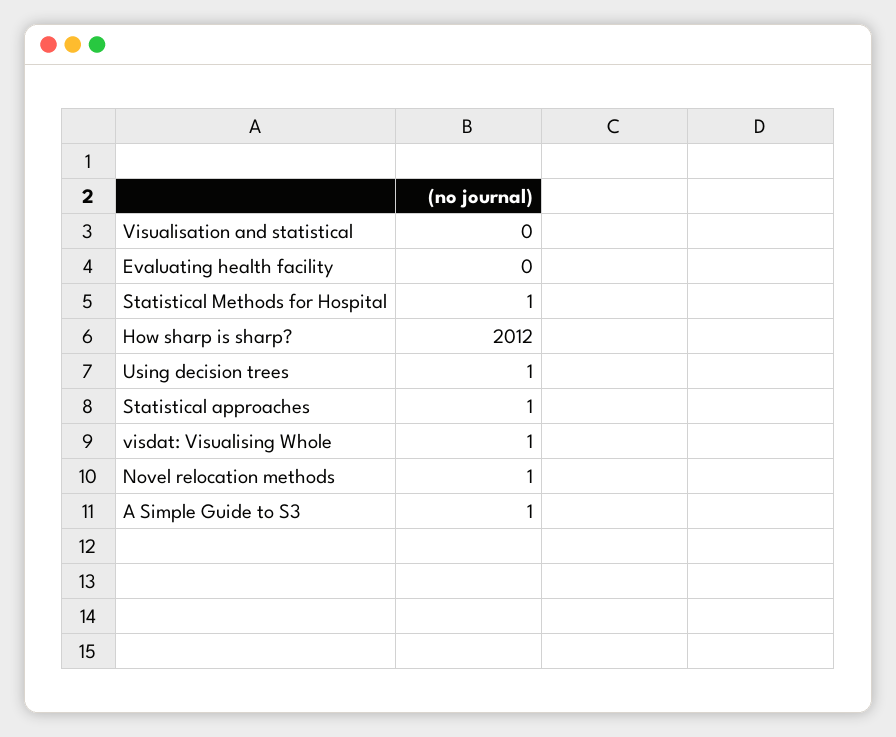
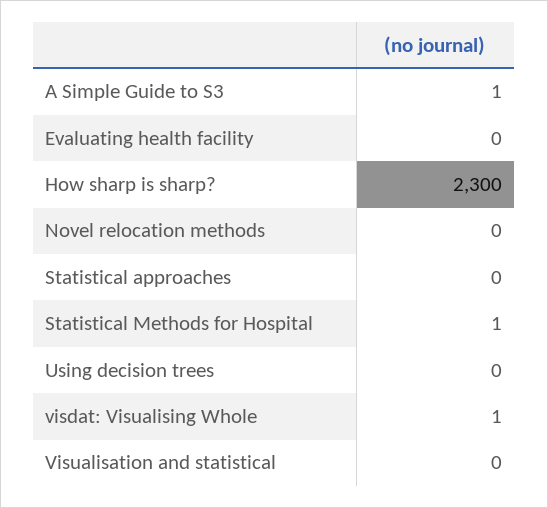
  {
    "Visualisation and statistical": 0,
    "Evaluating health facility": 0,
    "Statistical Methods for Hospital": 1,
-   "How sharp is sharp?": 2012,
+   "How sharp is sharp?": 2300,
-   "Using decision trees": 1,
+   "Using decision trees": 0,
-   "Statistical approaches": 1,
+   "Statistical approaches": 0,
    "visdat: Visualising Whole": 1,
-   "Novel relocation methods": 1,
+   "Novel relocation methods": 0,
    "A Simple Guide to S3": 1
  }

